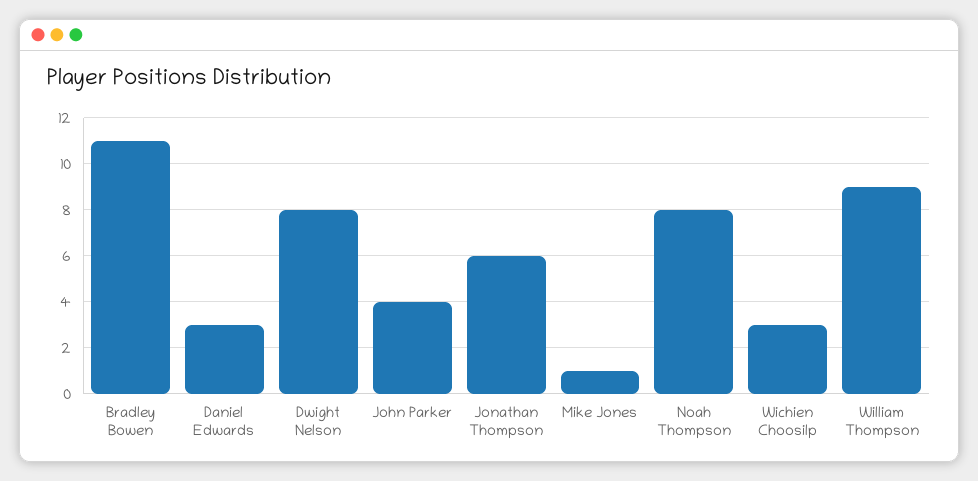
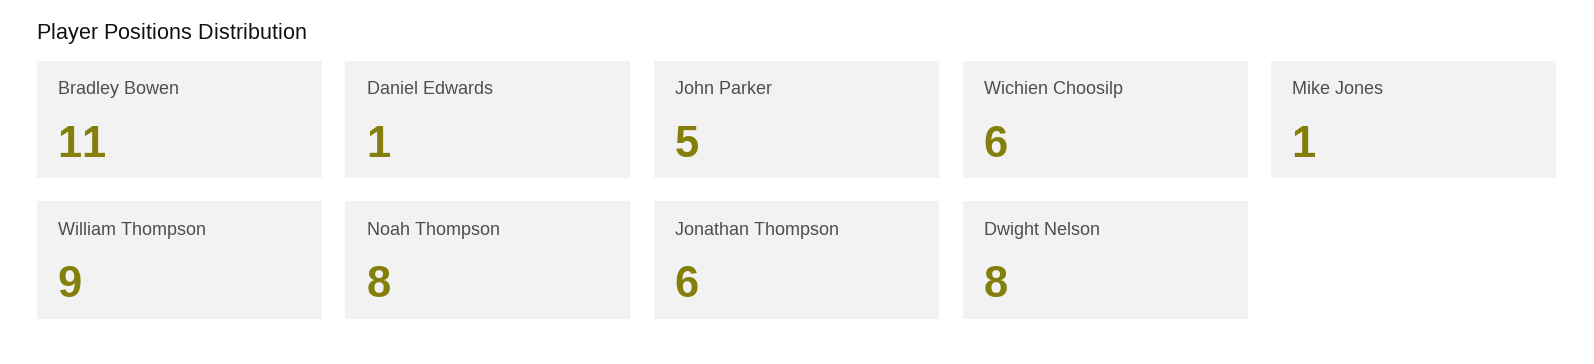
  {
    "Bradley Bowen": 11,
-   "Daniel Edwards": 3,
+   "Daniel Edwards": 1,
    "Dwight Nelson": 8,
-   "John Parker": 4,
+   "John Parker": 5,
    "Jonathan Thompson": 6,
    "Mike Jones": 1,
    "Noah Thompson": 8,
-   "Wichien Choosilp": 3,
+   "Wichien Choosilp": 6,
    "William Thompson": 9
  }

